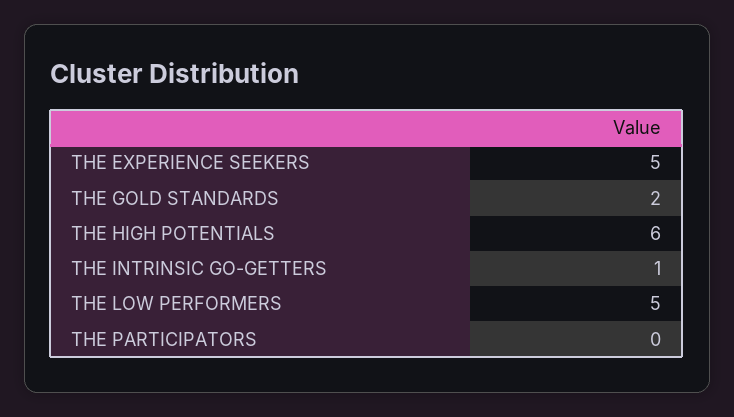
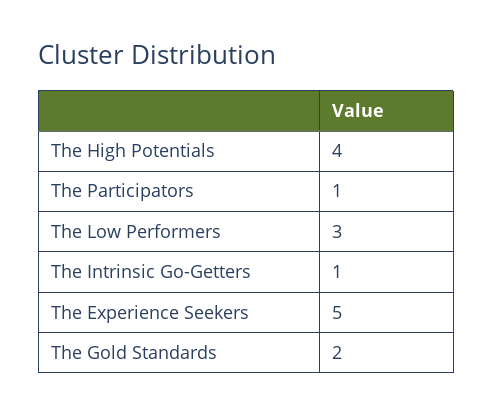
  {
    "THE EXPERIENCE SEEKERS": 5,
    "THE GOLD STANDARDS": 2,
-   "THE HIGH POTENTIALS": 6,
+   "THE HIGH POTENTIALS": 4,
    "THE INTRINSIC GO-GETTERS": 1,
-   "THE LOW PERFORMERS": 5,
+   "THE LOW PERFORMERS": 3,
-   "THE PARTICIPATORS": 0
+   "THE PARTICIPATORS": 1
  }

